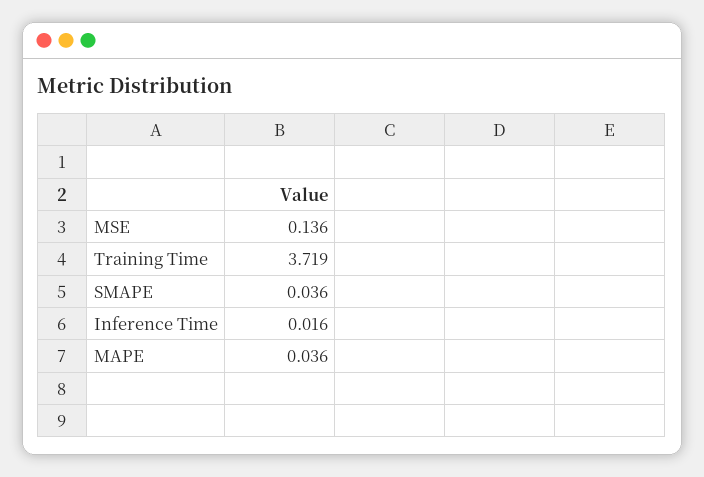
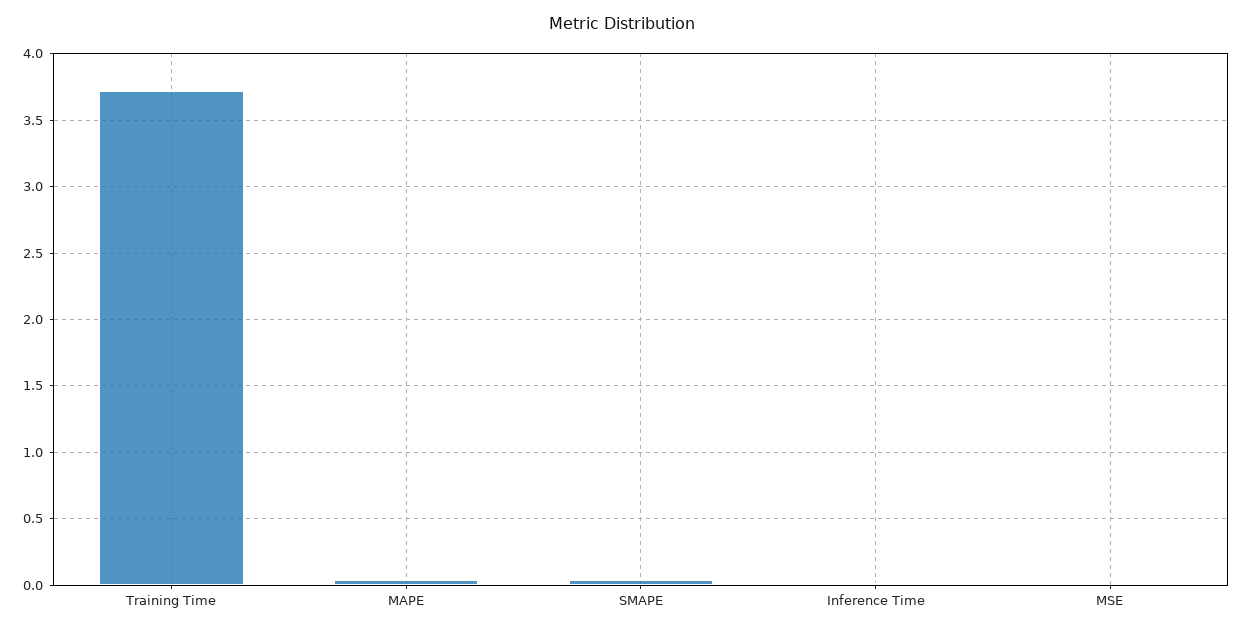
  {
-   "MSE": 0.136,
+   "MSE": 0,
    "Training Time": 3.719,
    "SMAPE": 0.036,
    "Inference Time": 0.016,
    "MAPE": 0.036
  }

